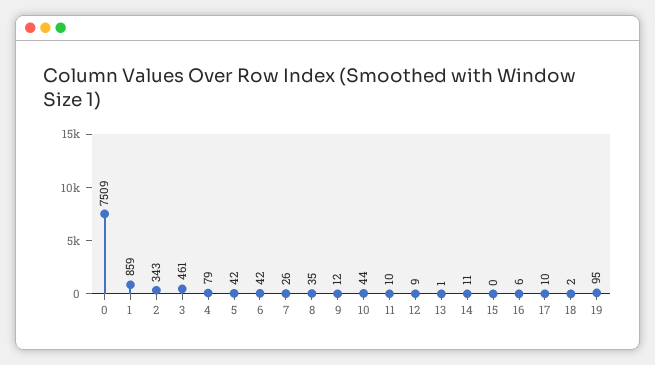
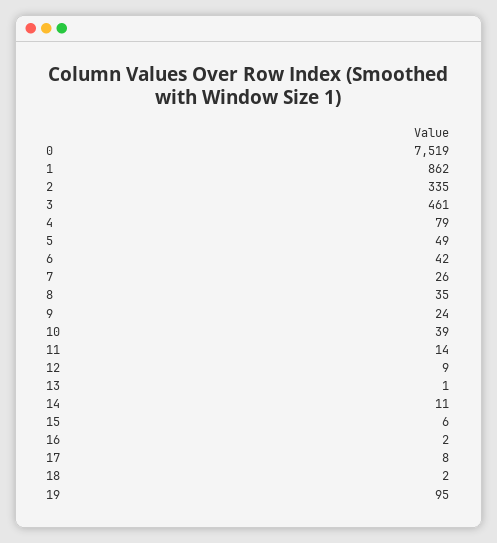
  {
-   "0": 7509,
+   "0": 7519,
-   "1": 859,
+   "1": 862,
-   "2": 343,
+   "2": 335,
    "3": 461,
    "4": 79,
-   "5": 42,
+   "5": 49,
    "6": 42,
    "7": 26,
    "8": 35,
-   "9": 12,
+   "9": 24,
-   "10": 44,
+   "10": 39,
-   "11": 10,
+   "11": 14,
    "12": 9,
    "13": 1,
    "14": 11,
-   "15": 0,
+   "15": 6,
-   "16": 6,
+   "16": 2,
-   "17": 10,
+   "17": 8,
    "18": 2,
    "19": 95
  }

